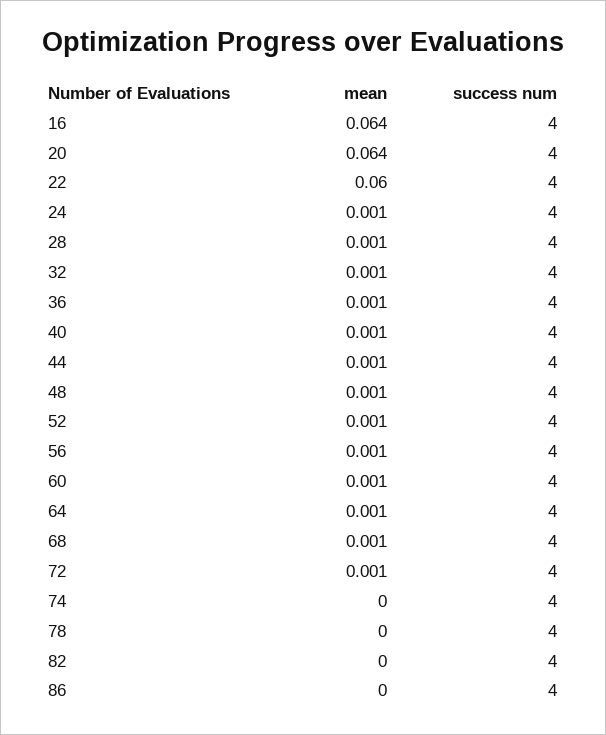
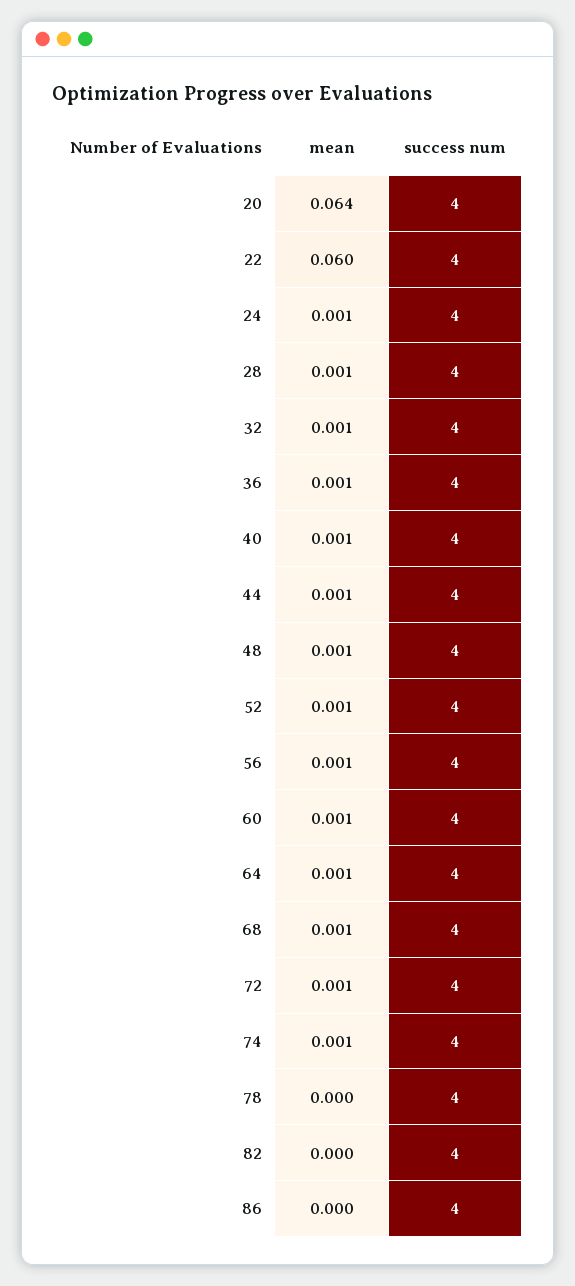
  {
    "mean": {
-     "16": 0.064,
      "20": 0.064,
      "22": 0.06,
      "24": 0.001,
      "28": 0.001,
      "32": 0.001,
      "36": 0.001,
      "40": 0.001,
      "44": 0.001,
      "48": 0.001,
      "52": 0.001,
      "56": 0.001,
      "60": 0.001,
      "64": 0.001,
      "68": 0.001,
      "72": 0.001,
-     "74": 0,
+     "74": 0.001,
      "78": 0,
      "82": 0,
      "86": 0
    },
    "success num": {
-     "16": 4,
      "20": 4,
      "22": 4,
      "24": 4,
      "28": 4,
      "32": 4,
      "36": 4,
      "40": 4,
      "44": 4,
      "48": 4,
      "52": 4,
      "56": 4,
      "60": 4,
      "64": 4,
      "68": 4,
      "72": 4,
      "74": 4,
      "78": 4,
      "82": 4,
      "86": 4
    }
  }

